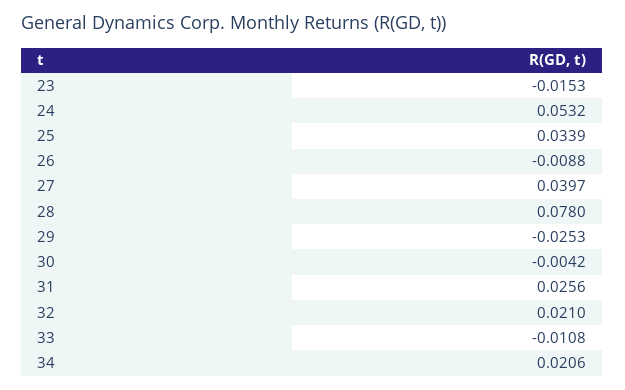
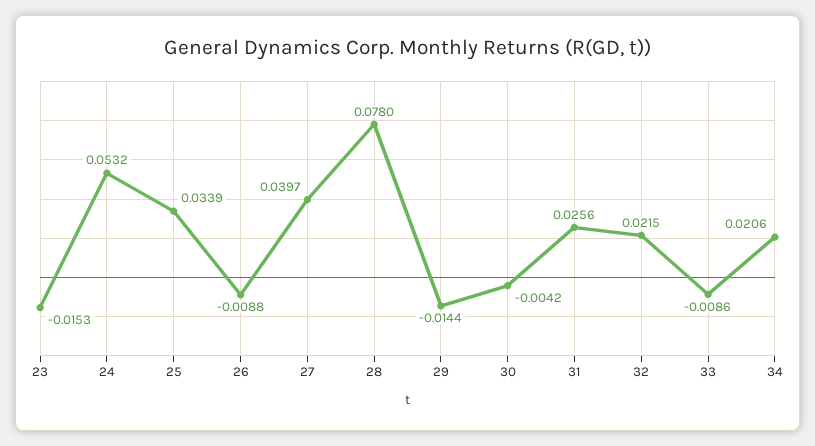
  {
    "23": -0.0153,
    "24": 0.0532,
    "25": 0.0339,
    "26": -0.0088,
    "27": 0.0397,
    "28": 0.078,
-   "29": -0.0253,
+   "29": -0.0144,
    "30": -0.0042,
    "31": 0.0256,
-   "32": 0.021,
+   "32": 0.0215,
-   "33": -0.0108,
+   "33": -0.0086,
    "34": 0.0206
  }

